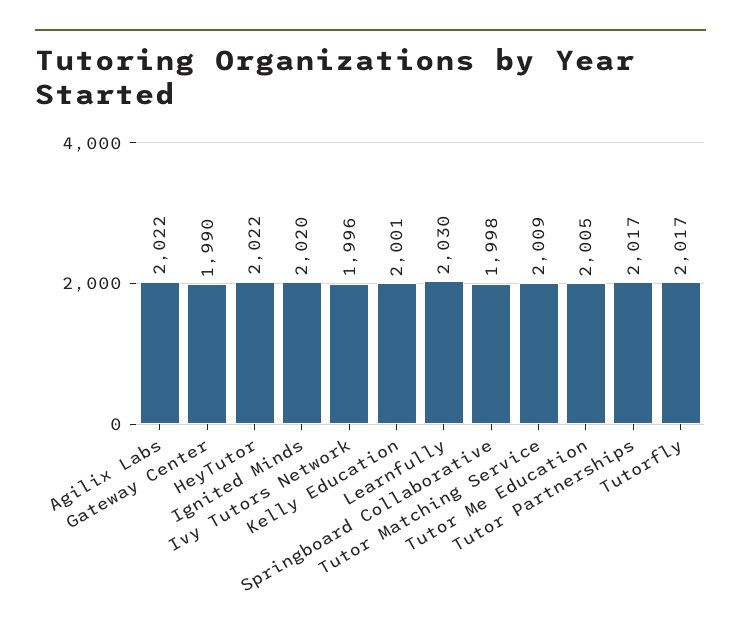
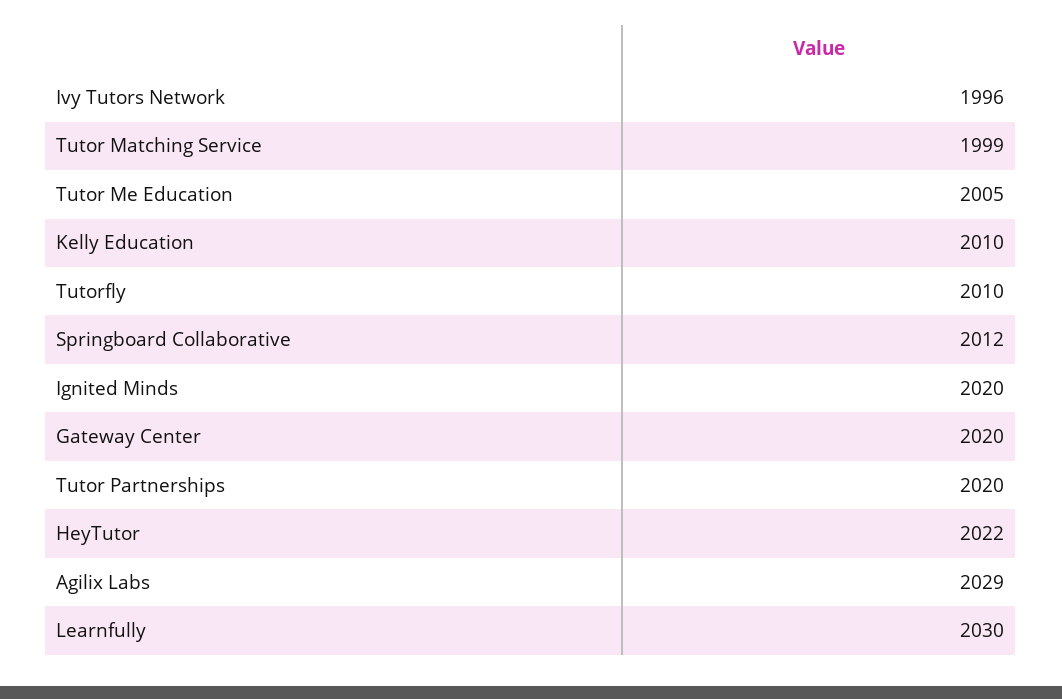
  {
-   "Agilix Labs": 2022,
+   "Agilix Labs": 2029,
-   "Gateway Center": 1990,
+   "Gateway Center": 2020,
    "HeyTutor": 2022,
    "Ignited Minds": 2020,
    "Ivy Tutors Network": 1996,
-   "Kelly Education": 2001,
+   "Kelly Education": 2010,
    "Learnfully": 2030,
-   "Springboard Collaborative": 1998,
+   "Springboard Collaborative": 2012,
-   "Tutor Matching Service": 2009,
+   "Tutor Matching Service": 1999,
    "Tutor Me Education": 2005,
-   "Tutor Partnerships": 2017,
+   "Tutor Partnerships": 2020,
-   "Tutorfly": 2017
+   "Tutorfly": 2010
  }

